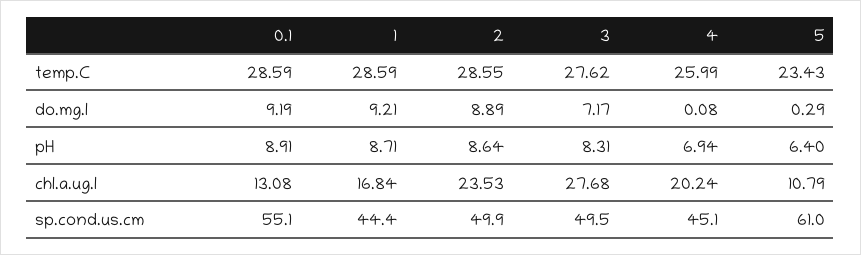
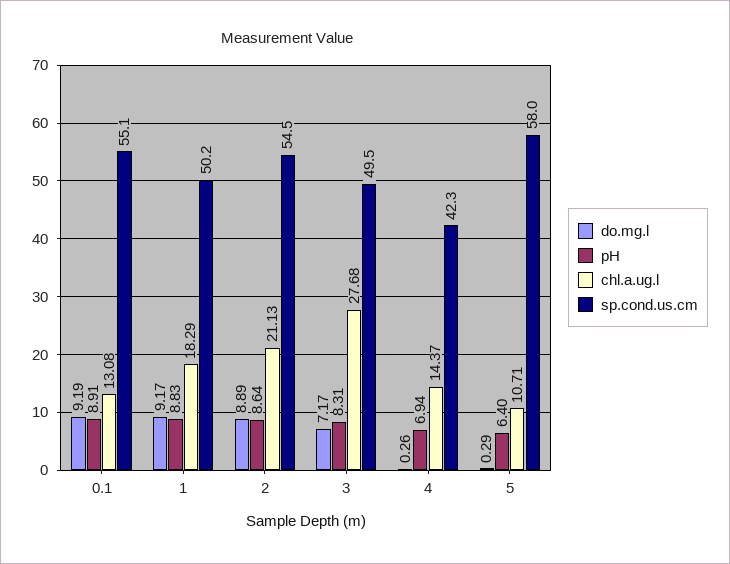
  {
-   "temp.C": {
-     "0.1": 28.59,
-     "1": 28.59,
-     "2": 28.55,
-     "3": 27.62,
-     "4": 25.99,
-     "5": 23.43
-   },
    "do.mg.l": {
      "0.1": 9.19,
-     "1": 9.21,
+     "1": 9.17,
      "2": 8.89,
      "3": 7.17,
-     "4": 0.08,
+     "4": 0.26,
      "5": 0.29
    },
    "pH": {
      "0.1": 8.91,
-     "1": 8.71,
+     "1": 8.83,
      "2": 8.64,
      "3": 8.31,
      "4": 6.94,
      "5": 6.4
    },
    "chl.a.ug.l": {
      "0.1": 13.08,
-     "1": 16.84,
+     "1": 18.29,
-     "2": 23.53,
+     "2": 21.13,
      "3": 27.68,
-     "4": 20.24,
+     "4": 14.37,
-     "5": 10.79
+     "5": 10.71
    },
    "sp.cond.us.cm": {
      "0.1": 55.1,
-     "1": 44.4,
+     "1": 50.2,
-     "2": 49.9,
+     "2": 54.5,
      "3": 49.5,
-     "4": 45.1,
+     "4": 42.3,
-     "5": 61
+     "5": 58
    }
  }

